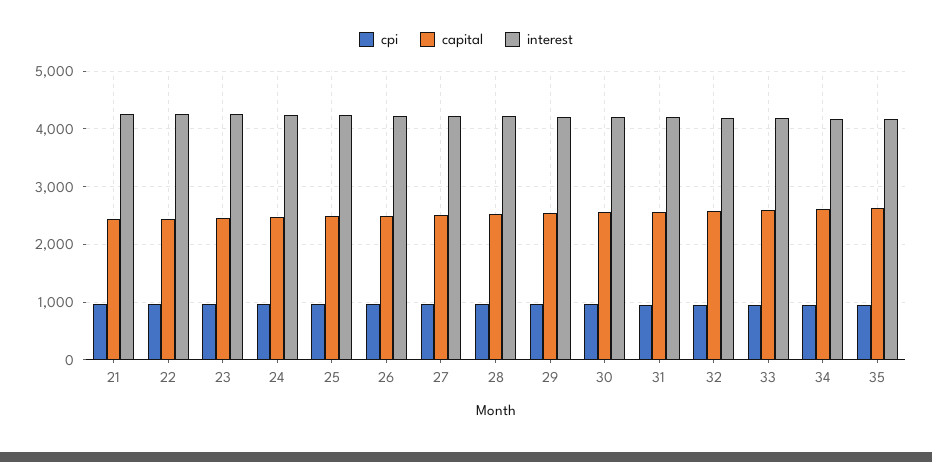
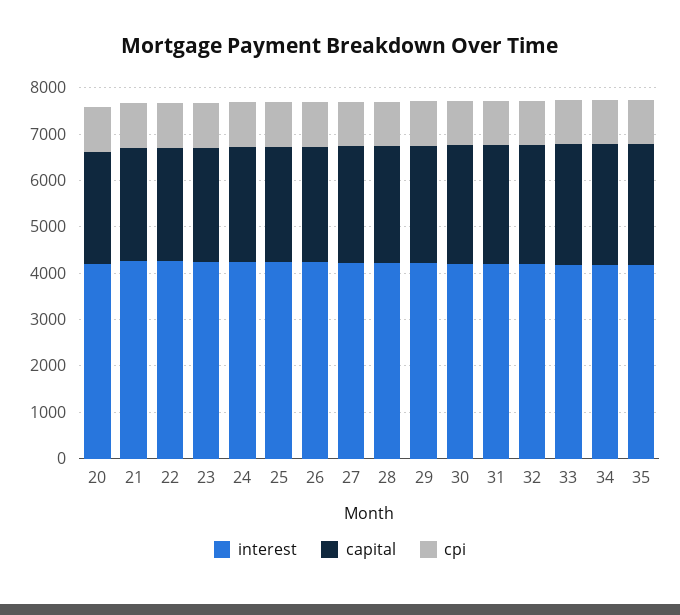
  {
    "cpi": {
      "21": 1000,
      "22": 1000,
      "23": 1000,
      "24": 1000,
      "25": 1000,
      "26": 1000,
      "27": 1000,
      "28": 1000,
      "29": 1000,
      "30": 1000,
      "31": 1000,
      "32": 1000,
      "33": 1000,
      "34": 1000,
-     "35": 1000
+     "35": 1000,
+     "20": 1000
    },
    "capital": {
      "21": 2400,
      "22": 2400,
      "23": 2400,
      "24": 2400,
      "25": 2400,
      "26": 2400,
      "27": 2600,
      "28": 2600,
      "29": 2600,
      "30": 2600,
      "31": 2600,
      "32": 2600,
      "33": 2600,
      "34": 2600,
-     "35": 2600
+     "35": 2600,
+     "20": 2400
    },
    "interest": {
      "21": 4200,
      "22": 4200,
      "23": 4200,
      "24": 4200,
      "25": 4200,
      "26": 4200,
      "27": 4200,
      "28": 4200,
      "29": 4200,
      "30": 4200,
      "31": 4200,
      "32": 4200,
      "33": 4200,
      "34": 4200,
-     "35": 4200
+     "35": 4200,
+     "20": 4200
    }
  }

